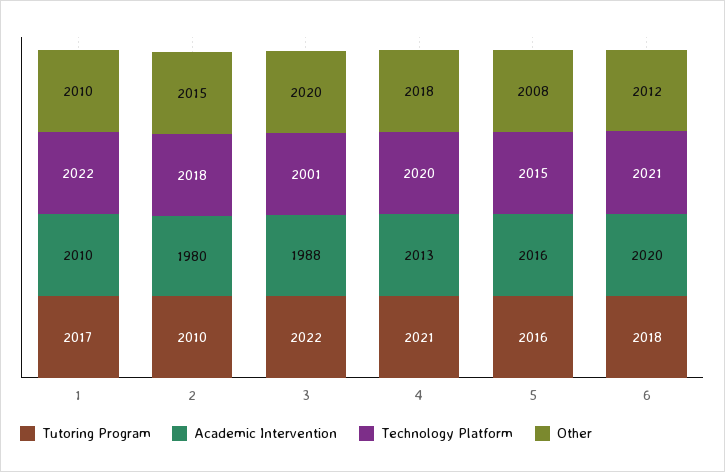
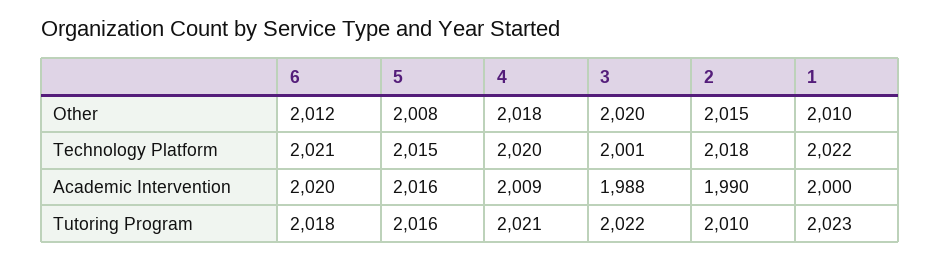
  {
    "Tutoring Program": {
-     "1": 2017,
+     "1": 2023,
      "2": 2010,
      "3": 2022,
      "4": 2021,
      "5": 2016,
      "6": 2018
    },
    "Academic Intervention": {
-     "1": 2010,
+     "1": 2000,
-     "2": 1980,
+     "2": 1990,
      "3": 1988,
-     "4": 2013,
+     "4": 2009,
      "5": 2016,
      "6": 2020
    },
    "Technology Platform": {
      "1": 2022,
      "2": 2018,
      "3": 2001,
      "4": 2020,
      "5": 2015,
      "6": 2021
    },
    "Other": {
      "1": 2010,
      "2": 2015,
      "3": 2020,
      "4": 2018,
      "5": 2008,
      "6": 2012
    }
  }

